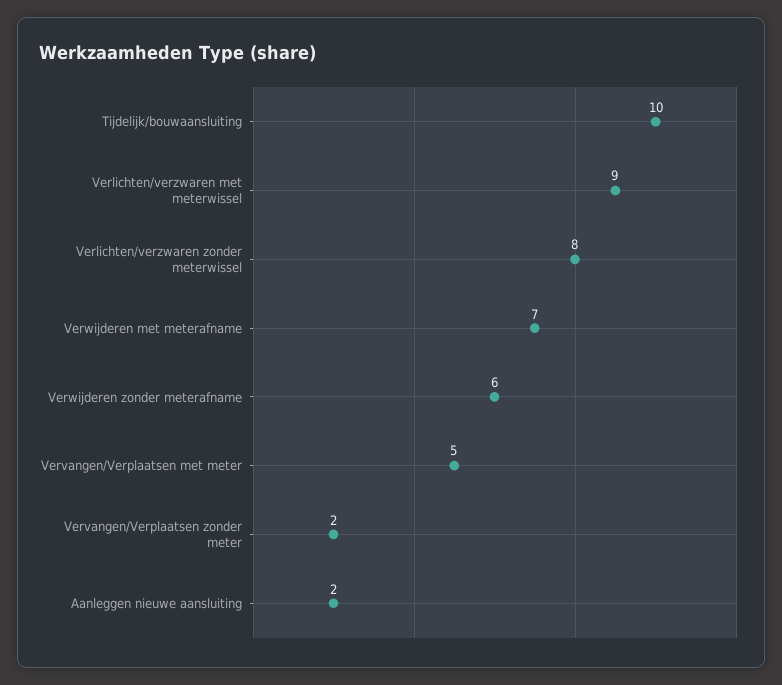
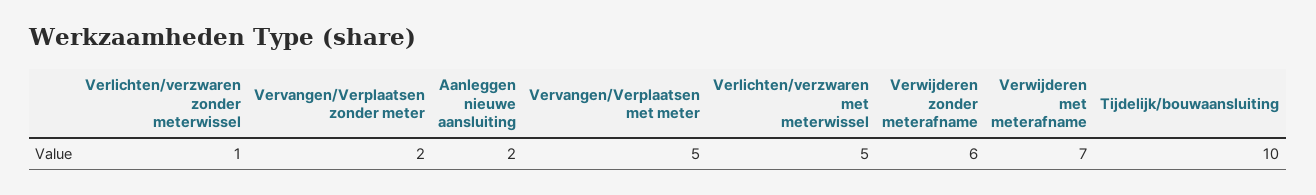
  {
    "Tijdelijk/bouwaansluiting": 10,
-   "Verlichten/verzwaren met meterwissel": 9,
+   "Verlichten/verzwaren met meterwissel": 5,
-   "Verlichten/verzwaren zonder meterwissel": 8,
+   "Verlichten/verzwaren zonder meterwissel": 1,
    "Verwijderen met meterafname": 7,
    "Verwijderen zonder meterafname": 6,
    "Vervangen/Verplaatsen met meter": 5,
    "Vervangen/Verplaatsen zonder meter": 2,
    "Aanleggen nieuwe aansluiting": 2
  }

